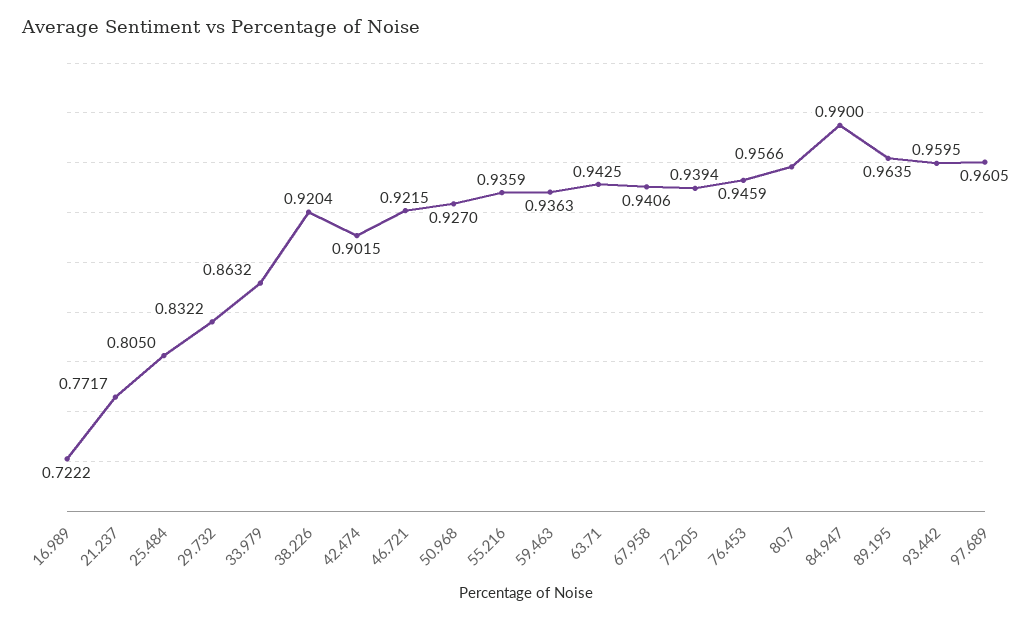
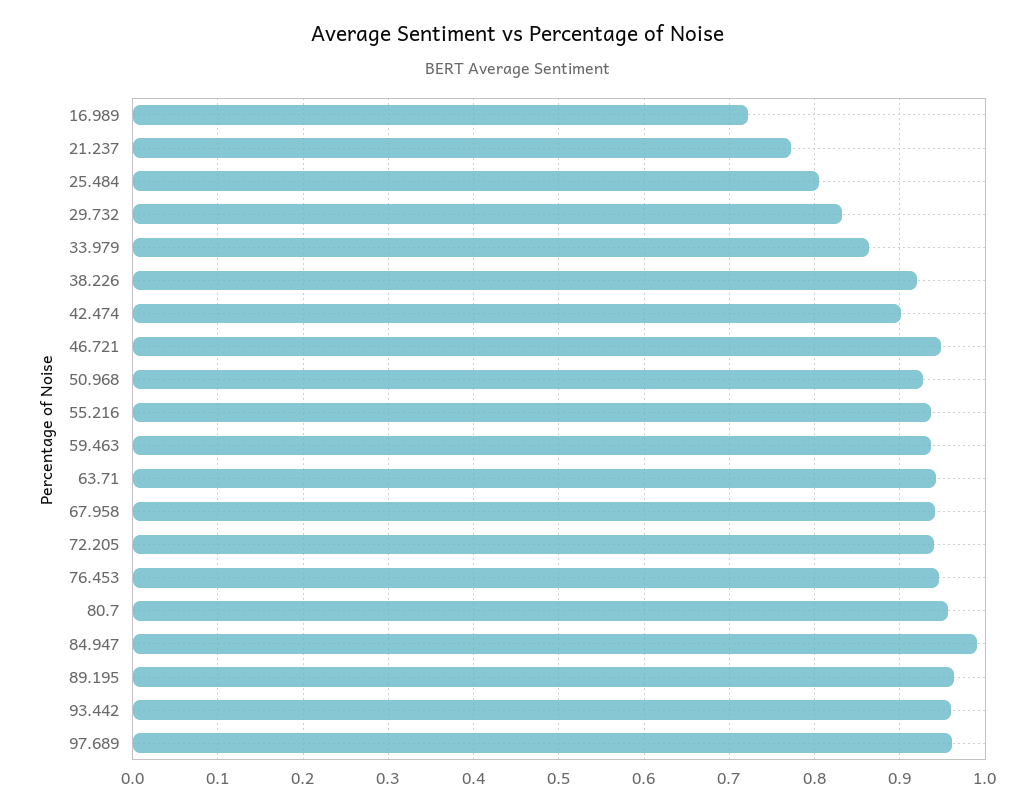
  {
    "16.989": 0.7222,
    "21.237": 0.7717,
    "25.484": 0.805,
    "29.732": 0.8322,
    "33.979": 0.8632,
    "38.226": 0.9204,
    "42.474": 0.9015,
-   "46.721": 0.9215,
+   "46.721": 0.95,
    "50.968": 0.927,
    "55.216": 0.9359,
    "59.463": 0.9363,
    "63.71": 0.9425,
    "67.958": 0.9406,
    "72.205": 0.9394,
    "76.453": 0.9459,
    "80.7": 0.9566,
    "84.947": 0.99,
    "89.195": 0.9635,
    "93.442": 0.9595,
    "97.689": 0.9605
  }

